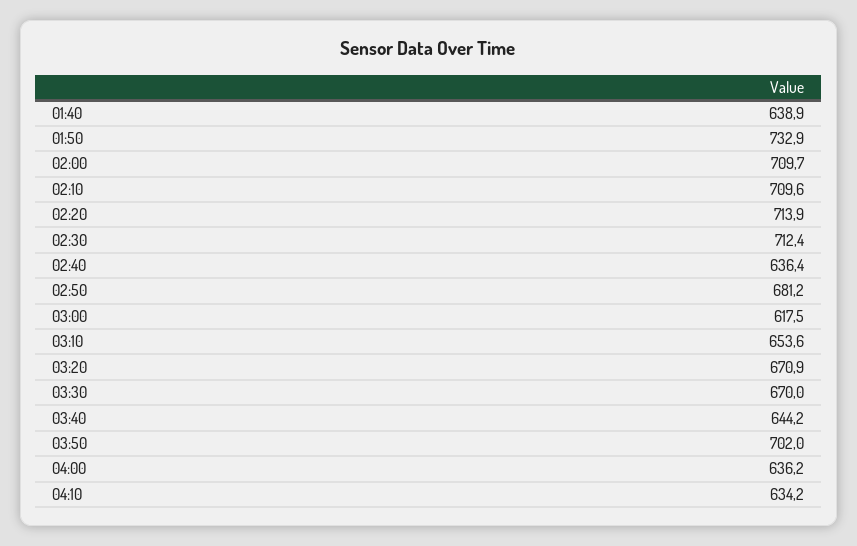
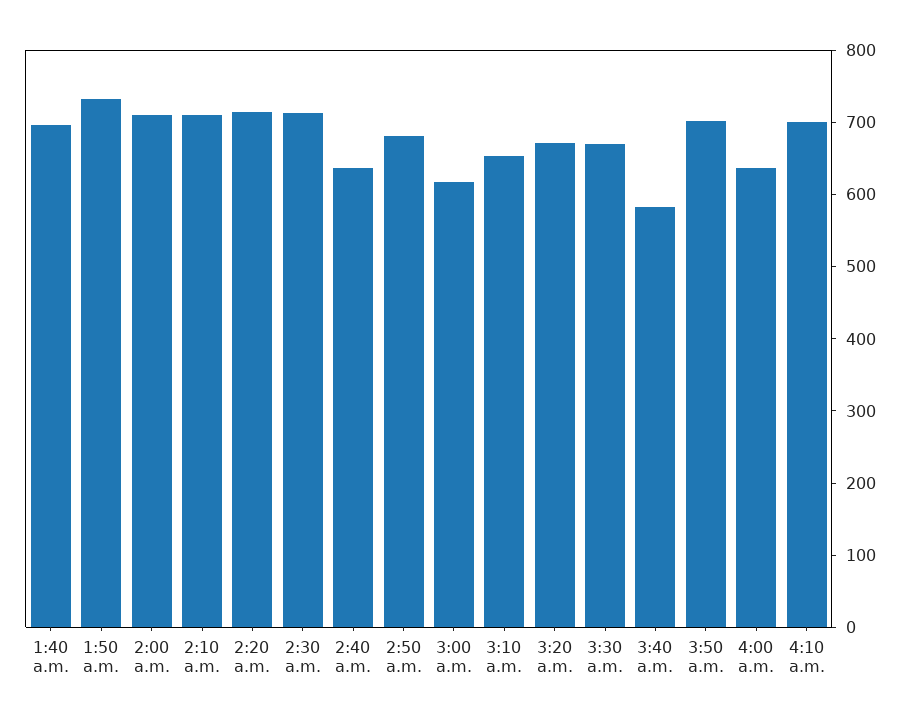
  {
-   "01:40": 638.9,
+   "01:40": 700,
    "01:50": 732.9,
    "02:00": 709.7,
    "02:10": 709.6,
    "02:20": 713.9,
    "02:30": 712.4,
    "02:40": 636.4,
    "02:50": 681.2,
    "03:00": 617.5,
    "03:10": 653.6,
    "03:20": 670.9,
    "03:30": 670,
-   "03:40": 644.2,
+   "03:40": 580,
    "03:50": 702,
    "04:00": 636.2,
-   "04:10": 634.2
+   "04:10": 700
  }

